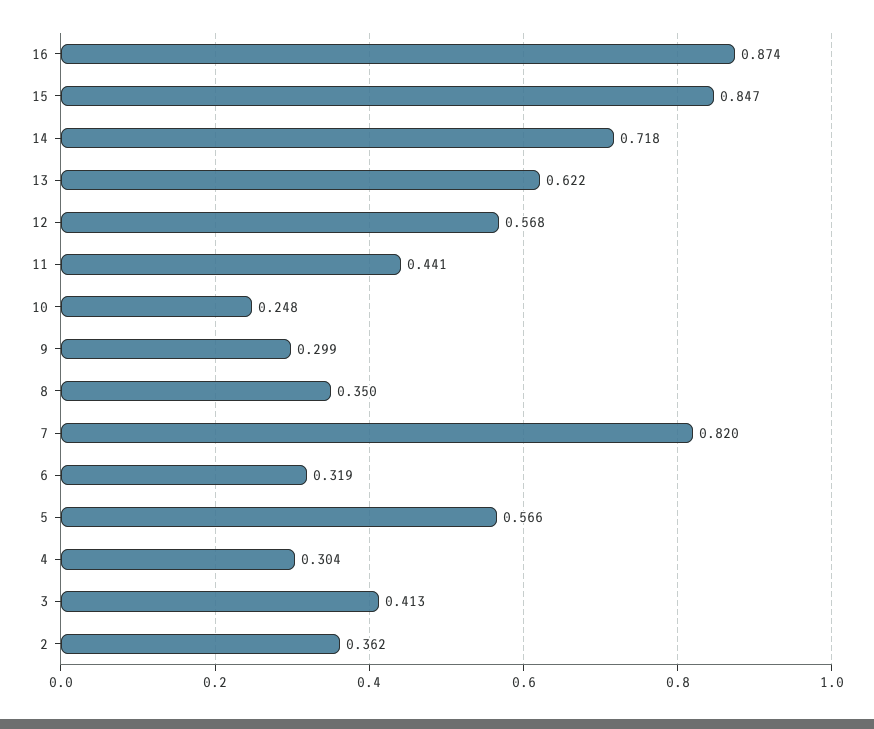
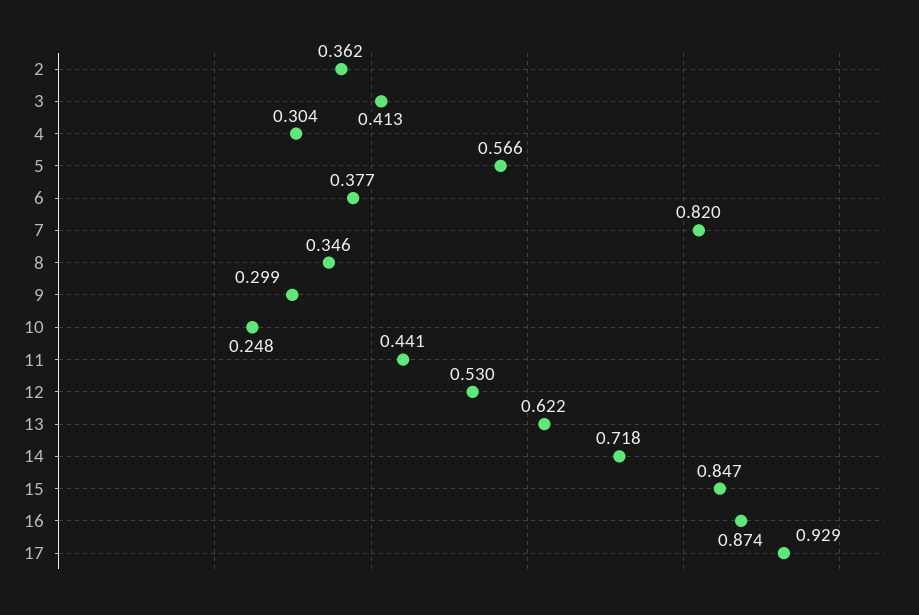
  {
    "16": 0.874,
    "15": 0.847,
    "14": 0.718,
    "13": 0.622,
-   "12": 0.568,
+   "12": 0.53,
    "11": 0.441,
    "10": 0.248,
    "9": 0.299,
-   "8": 0.35,
+   "8": 0.346,
    "7": 0.82,
-   "6": 0.319,
+   "6": 0.377,
    "5": 0.566,
    "4": 0.304,
    "3": 0.413,
-   "2": 0.362
+   "2": 0.362,
+   "17": 0.929
  }

